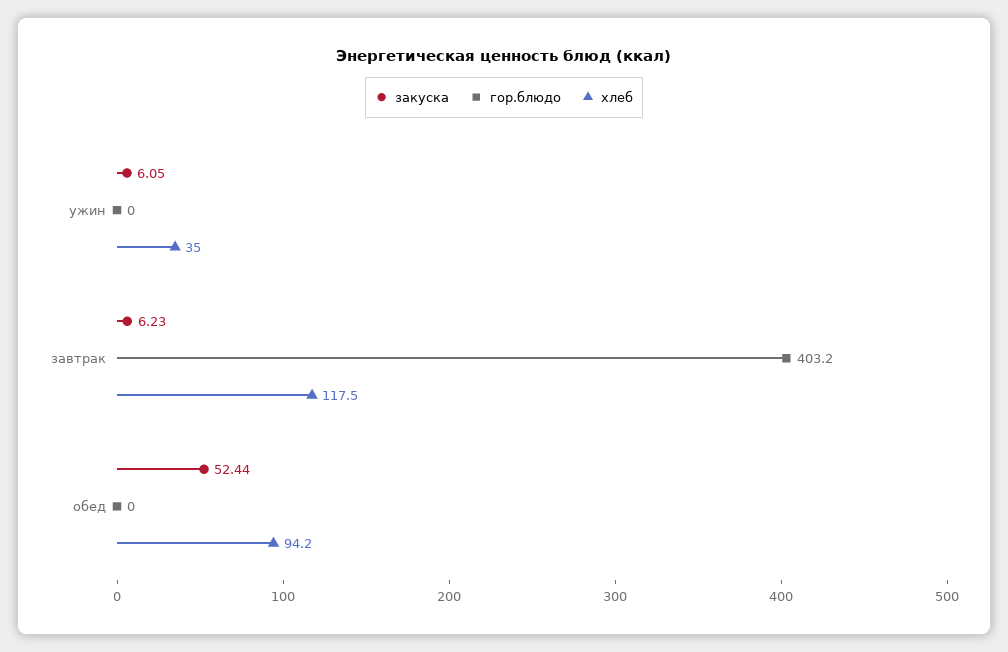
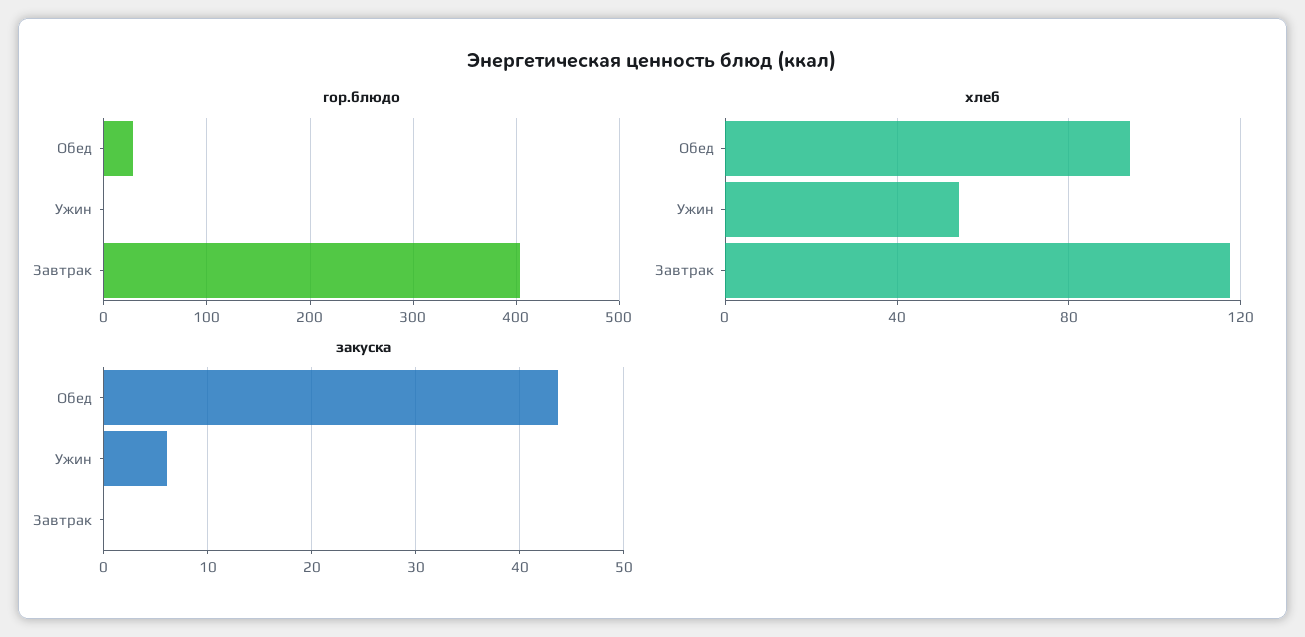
  {
    "закуска": {
      "ужин": 6.05,
-     "завтрак": 6.23,
+     "завтрак": 0,
-     "обед": 52.44
+     "обед": 44
    },
    "гор.блюдо": {
      "ужин": 0,
      "завтрак": 403.2,
-     "обед": 0
+     "обед": 30
    },
    "хлеб": {
-     "ужин": 35,
+     "ужин": 55,
      "завтрак": 117.5,
      "обед": 94.2
    }
  }

